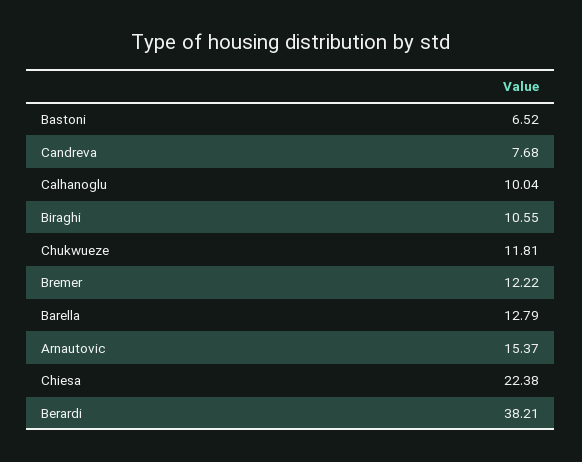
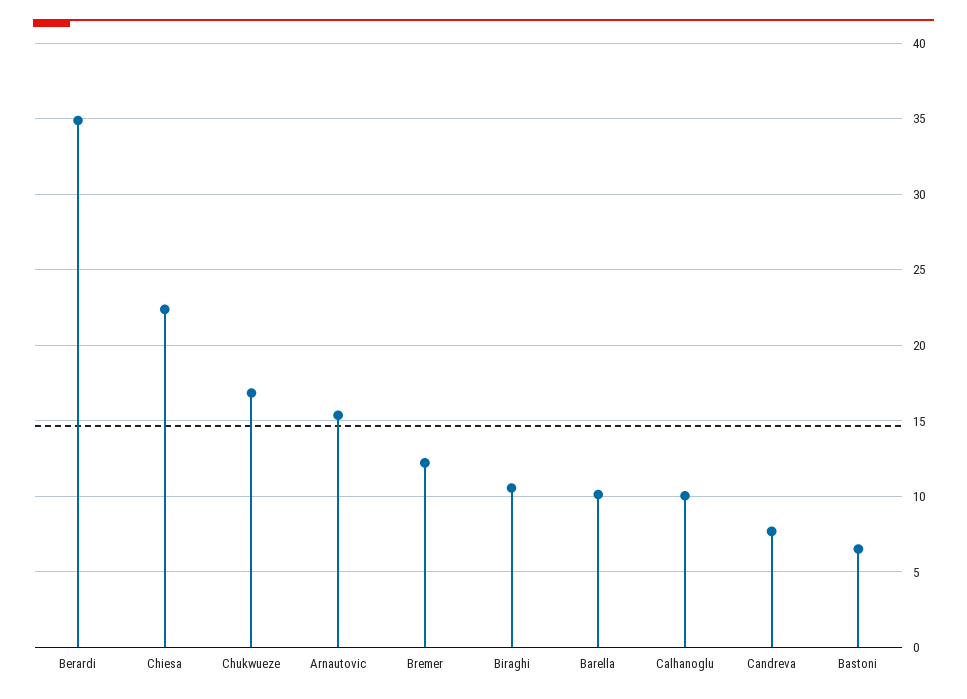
  {
    "Bastoni": 6.52,
    "Candreva": 7.68,
    "Calhanoglu": 10.04,
    "Biraghi": 10.55,
-   "Chukwueze": 11.81,
+   "Chukwueze": 17,
    "Bremer": 12.22,
-   "Barella": 12.79,
+   "Barella": 10,
    "Arnautovic": 15.37,
    "Chiesa": 22.38,
-   "Berardi": 38.21
+   "Berardi": 35
  }

